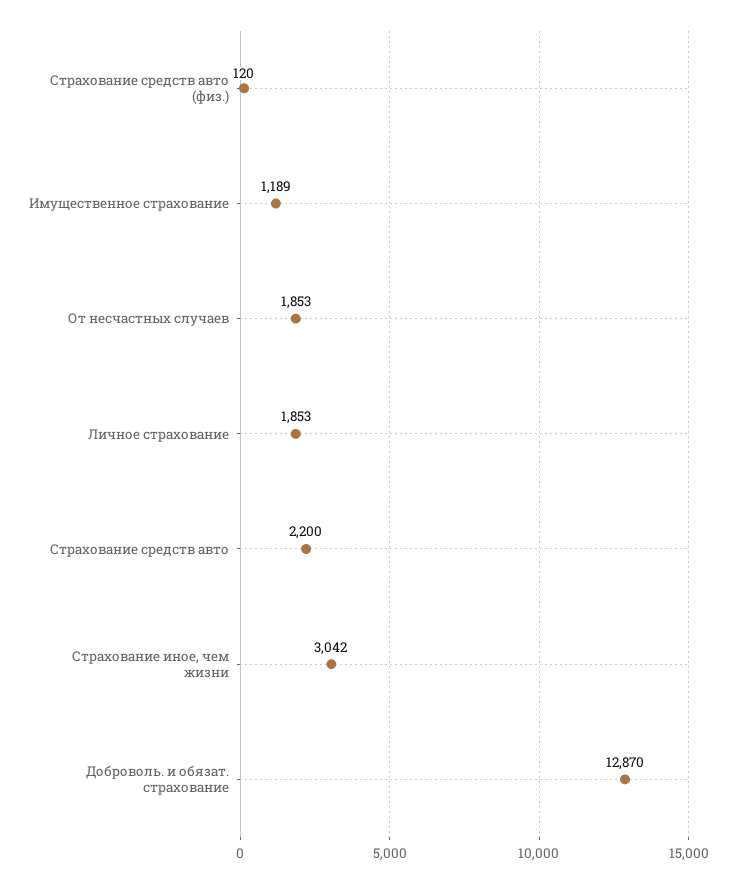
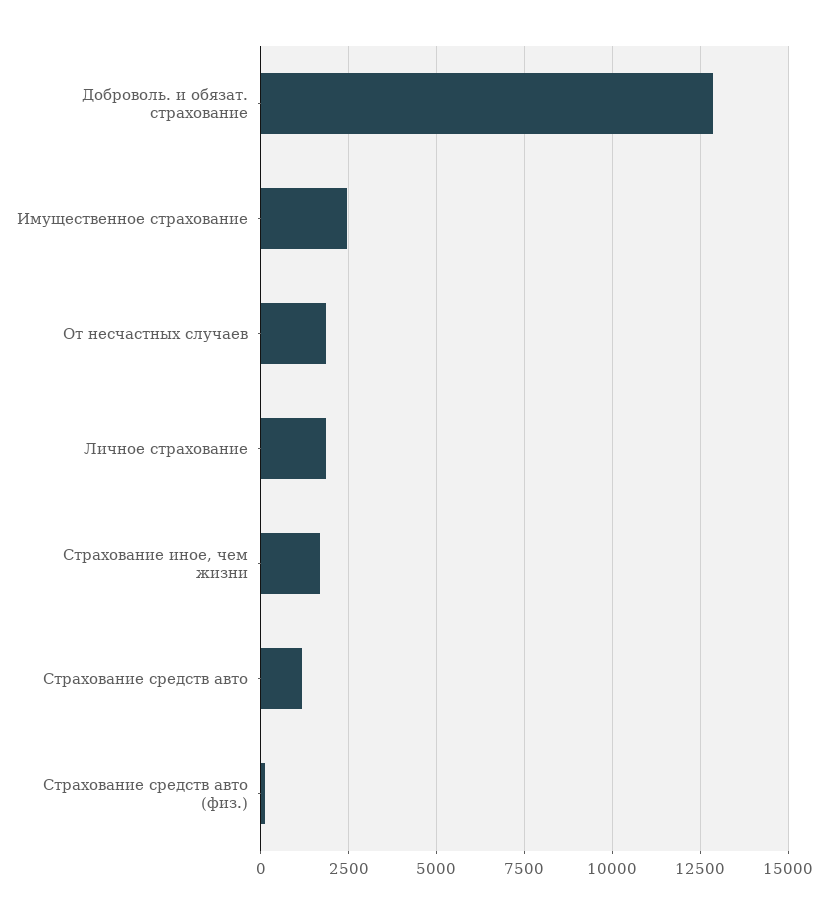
  {
    "Страхование средств авто (физ.)": 120,
-   "Имущественное страхование": 1189,
+   "Имущественное страхование": 2500,
    "От несчастных случаев": 1853,
    "Личное страхование": 1853,
-   "Страхование средств авто": 2200,
+   "Страхование средств авто": 1250,
-   "Страхование иное, чем жизни": 3042,
+   "Страхование иное, чем жизни": 1750,
    "Доброволь. и обязат. страхование": 12870
  }

